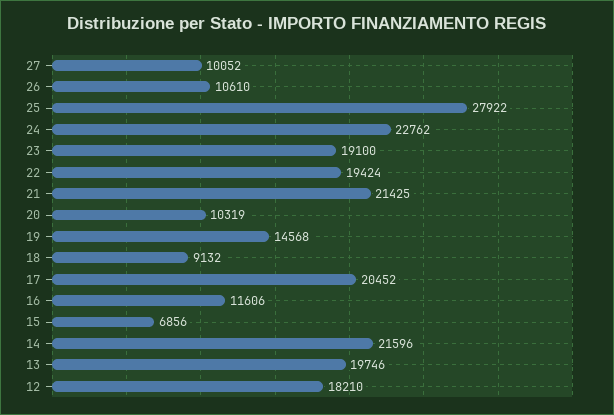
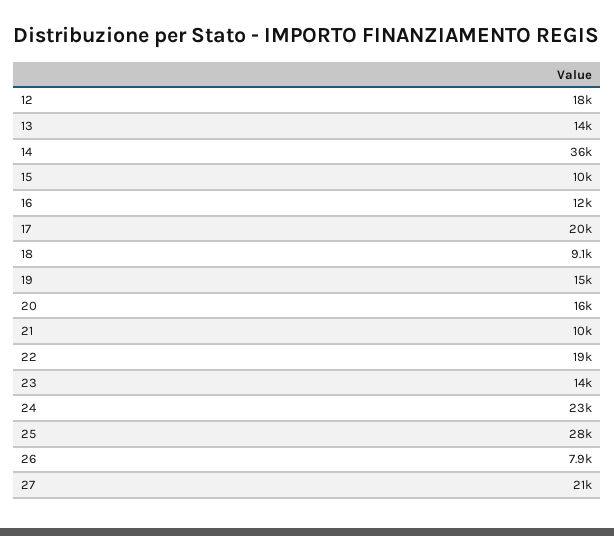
  {
-   "27": 10052,
+   "27": 21000,
-   "26": 10610,
+   "26": 7900,
    "25": 27922,
    "24": 22762,
-   "23": 19100,
+   "23": 14000,
    "22": 19424,
-   "21": 21425,
+   "21": 10000,
-   "20": 10319,
+   "20": 16000,
    "19": 14568,
    "18": 9132,
    "17": 20452,
    "16": 11606,
-   "15": 6856,
+   "15": 10000,
-   "14": 21596,
+   "14": 36000,
-   "13": 19746,
+   "13": 14000,
    "12": 18210
  }

